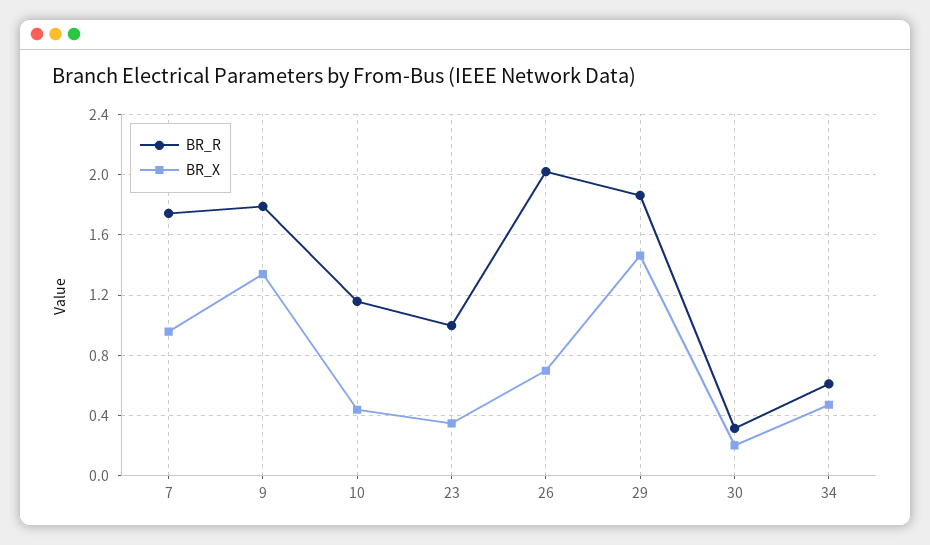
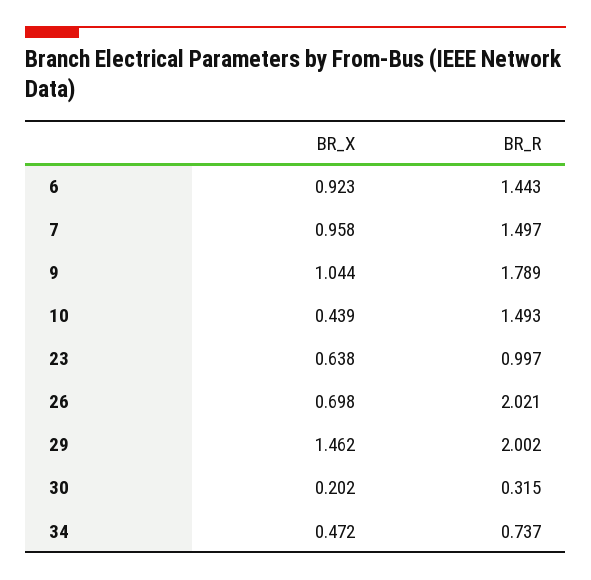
  {
    "BR_R": {
-     "7": 1.75,
+     "7": 1.497,
      "9": 1.789,
-     "10": 1.15,
+     "10": 1.493,
      "23": 0.997,
      "26": 2.021,
-     "29": 1.85,
+     "29": 2.002,
      "30": 0.315,
-     "34": 0.6
+     "34": 0.737,
+     "6": 1.443
    },
    "BR_X": {
      "7": 0.958,
-     "9": 1.35,
+     "9": 1.044,
      "10": 0.439,
-     "23": 0.35,
+     "23": 0.638,
      "26": 0.698,
      "29": 1.462,
      "30": 0.202,
-     "34": 0.472
+     "34": 0.472,
+     "6": 0.923
    }
  }

